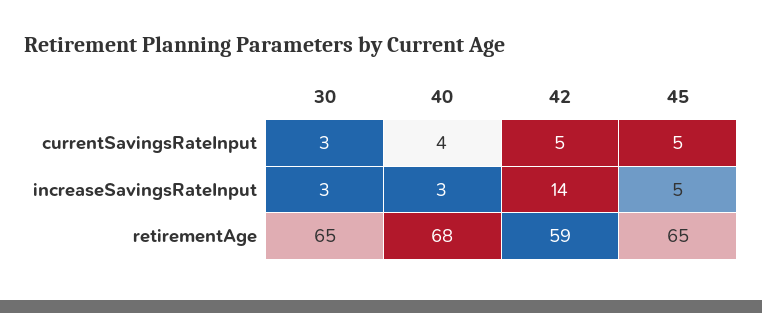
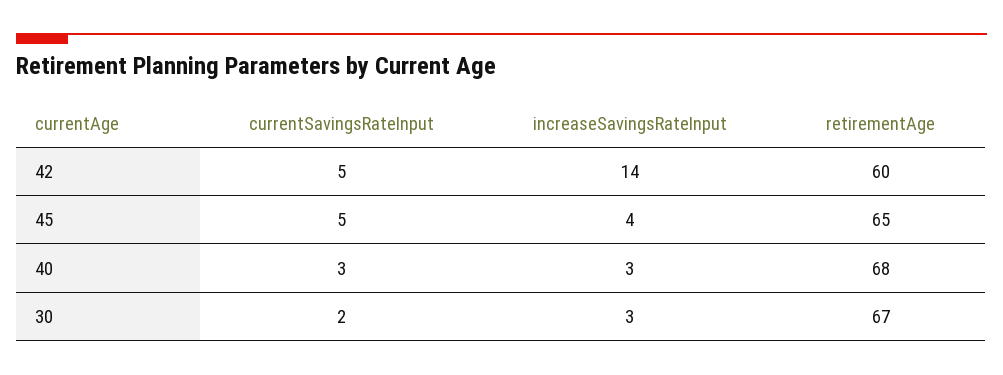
  {
    "30": {
-     "currentSavingsRateInput": 3,
+     "currentSavingsRateInput": 2,
      "increaseSavingsRateInput": 3,
-     "retirementAge": 65
+     "retirementAge": 67
    },
    "40": {
-     "currentSavingsRateInput": 4,
+     "currentSavingsRateInput": 3,
      "increaseSavingsRateInput": 3,
      "retirementAge": 68
    },
    "42": {
      "currentSavingsRateInput": 5,
      "increaseSavingsRateInput": 14,
-     "retirementAge": 59
+     "retirementAge": 60
    },
    "45": {
      "currentSavingsRateInput": 5,
-     "increaseSavingsRateInput": 5,
+     "increaseSavingsRateInput": 4,
      "retirementAge": 65
    }
  }

